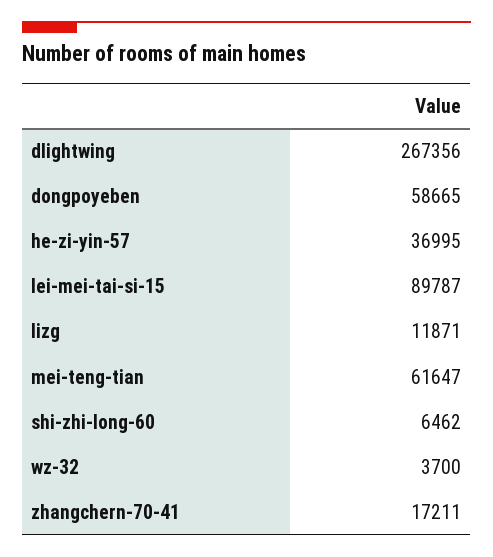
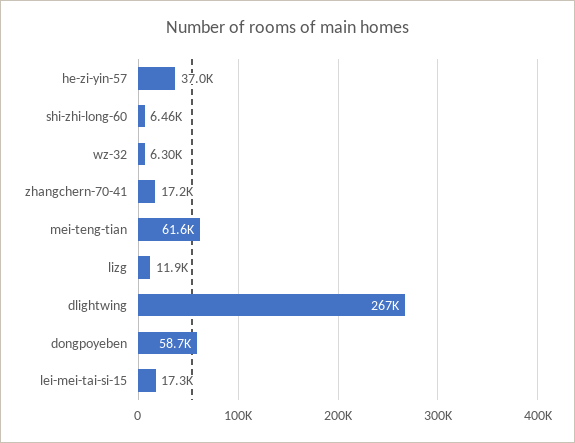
  {
    "dlightwing": 267356,
    "dongpoyeben": 58665,
    "he-zi-yin-57": 36995,
-   "lei-mei-tai-si-15": 89787,
+   "lei-mei-tai-si-15": 17300,
    "lizg": 11871,
    "mei-teng-tian": 61647,
    "shi-zhi-long-60": 6462,
-   "wz-32": 3700,
+   "wz-32": 6300,
    "zhangchern-70-41": 17211
  }

